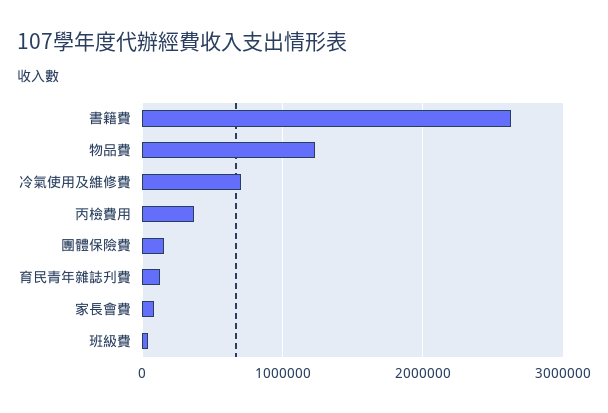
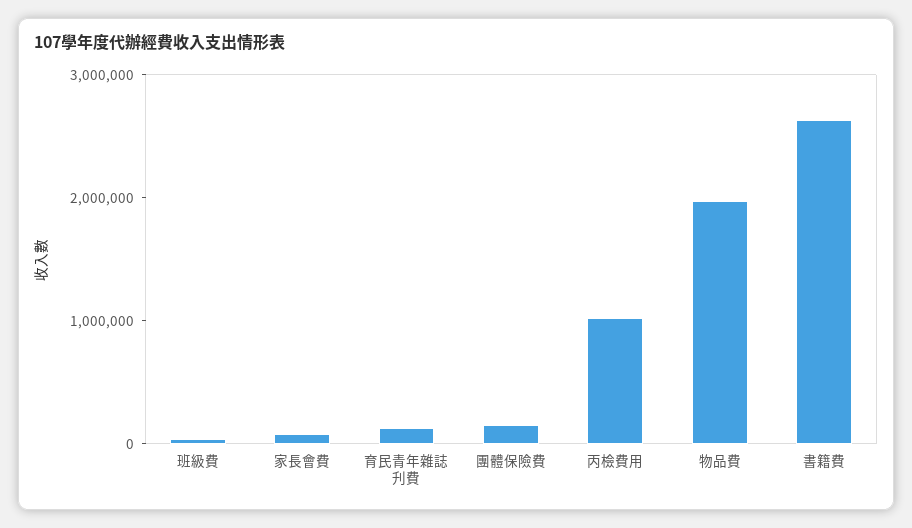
  {
    "書籍費": 2600000,
-   "物品費": 1200000,
+   "物品費": 2000000,
-   "冷氣使用及維修費": 700000,
-   "丙檢費用": 400000,
+   "丙檢費用": 1000000,
    "團體保險費": 200000,
    "育民青年雜誌刋費": 100000,
    "家長會費": 100000,
    "班級費": 0
  }

